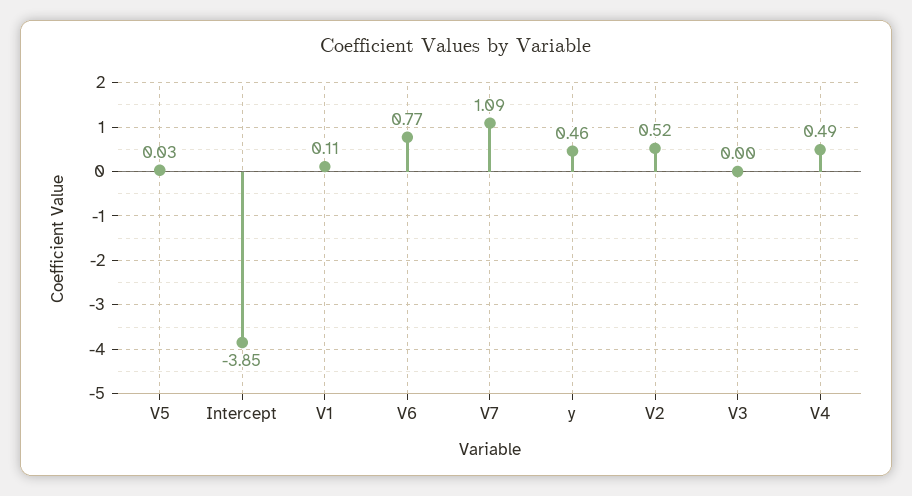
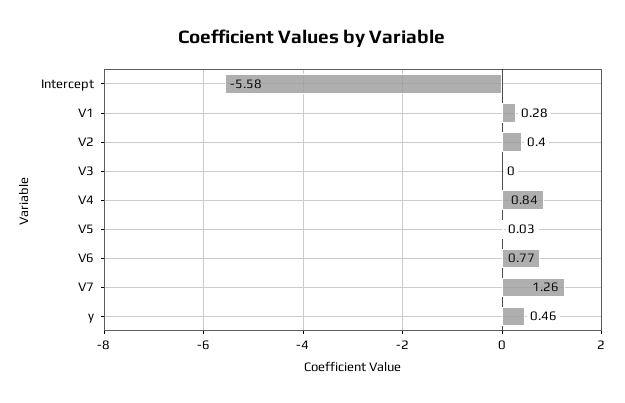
  {
    "V5": 0.03,
-   "Intercept": -3.85,
+   "Intercept": -5.58,
-   "V1": 0.11,
+   "V1": 0.28,
    "V6": 0.77,
-   "V7": 1.09,
+   "V7": 1.26,
    "y": 0.46,
-   "V2": 0.52,
+   "V2": 0.4,
    "V3": 0,
-   "V4": 0.49
+   "V4": 0.84
  }

